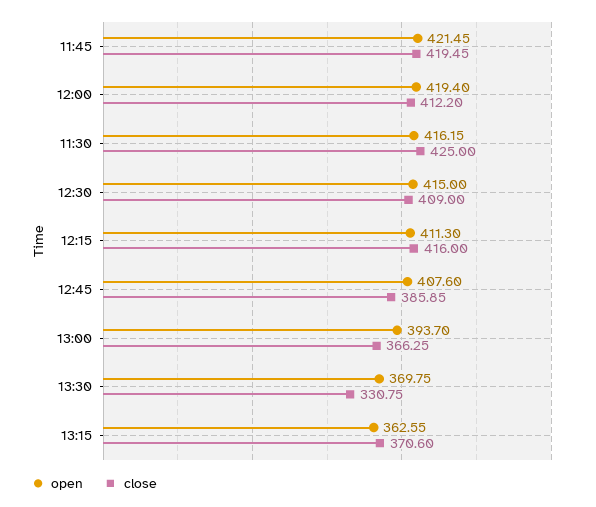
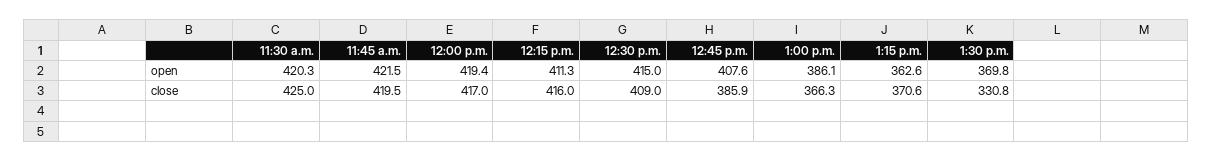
  {
    "open": {
      "11:45": 421.45,
      "12:00": 419.4,
-     "11:30": 416.15,
+     "11:30": 420.3,
      "12:30": 415,
      "12:15": 411.3,
      "12:45": 407.6,
-     "13:00": 393.7,
+     "13:00": 386.1,
      "13:30": 369.75,
      "13:15": 362.55
    },
    "close": {
      "11:45": 419.45,
-     "12:00": 412.2,
+     "12:00": 417,
      "11:30": 425,
      "12:30": 409,
      "12:15": 416,
      "12:45": 385.85,
      "13:00": 366.25,
      "13:30": 330.75,
      "13:15": 370.6
    }
  }

